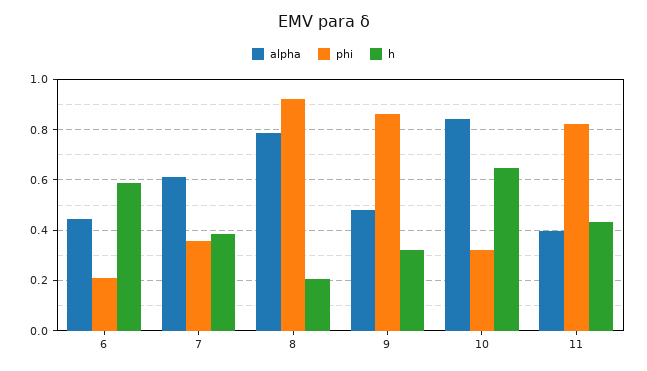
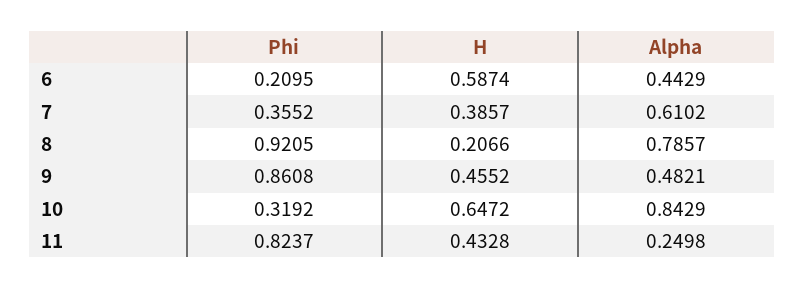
  {
    "alpha": {
      "6": 0.4429,
      "7": 0.6102,
      "8": 0.7857,
      "9": 0.4821,
      "10": 0.8429,
-     "11": 0.4
+     "11": 0.2498
    },
    "phi": {
      "6": 0.2095,
      "7": 0.3552,
      "8": 0.9205,
      "9": 0.8608,
      "10": 0.3192,
      "11": 0.8237
    },
    "h": {
      "6": 0.5874,
      "7": 0.3857,
      "8": 0.2066,
-     "9": 0.325,
+     "9": 0.4552,
      "10": 0.6472,
      "11": 0.4328
    }
  }

